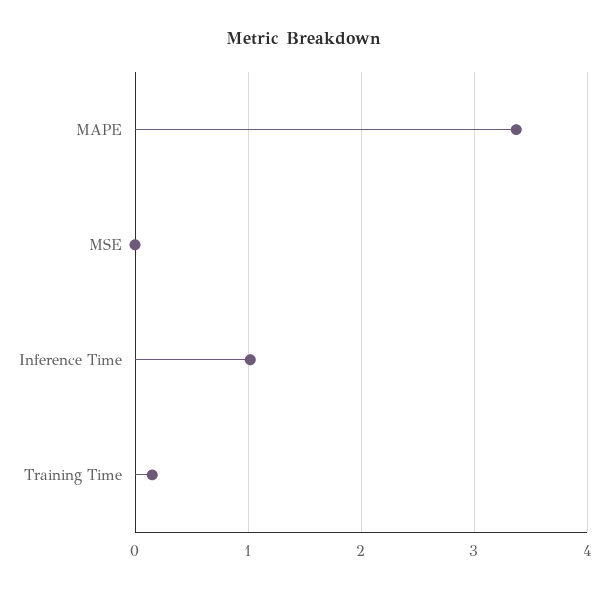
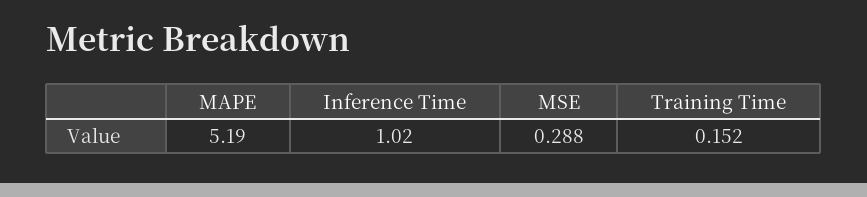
  {
-   "MAPE": 3.4,
+   "MAPE": 5.19,
-   "MSE": 0,
+   "MSE": 0.288,
    "Inference Time": 1.02,
    "Training Time": 0.152
  }

